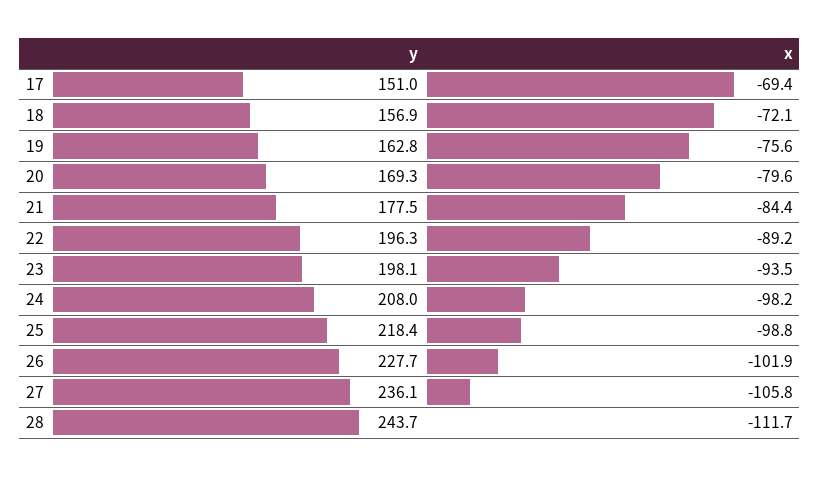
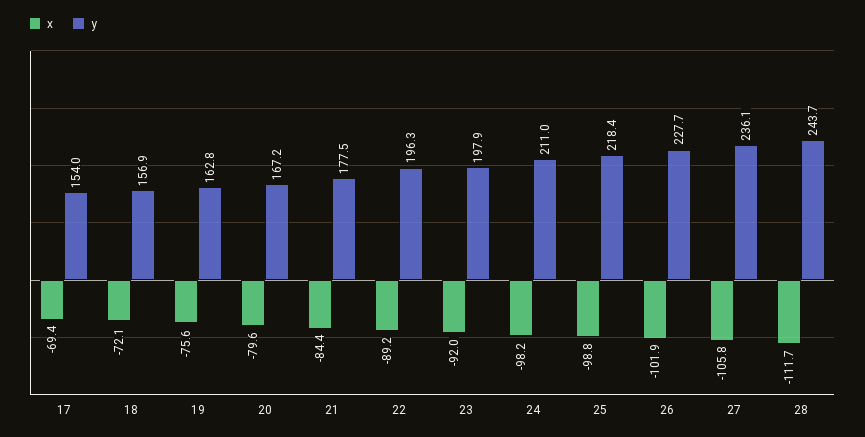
  {
    "y": {
-     "17": 151,
+     "17": 154,
      "18": 156.9,
      "19": 162.8,
-     "20": 169.3,
+     "20": 167.2,
      "21": 177.5,
      "22": 196.3,
-     "23": 198.1,
+     "23": 197.9,
-     "24": 208,
+     "24": 211,
      "25": 218.4,
      "26": 227.7,
      "27": 236.1,
      "28": 243.7
    },
    "x": {
      "17": -69.4,
      "18": -72.1,
      "19": -75.6,
      "20": -79.6,
      "21": -84.4,
      "22": -89.2,
-     "23": -93.5,
+     "23": -92,
      "24": -98.2,
      "25": -98.8,
      "26": -101.9,
      "27": -105.8,
      "28": -111.7
    }
  }

